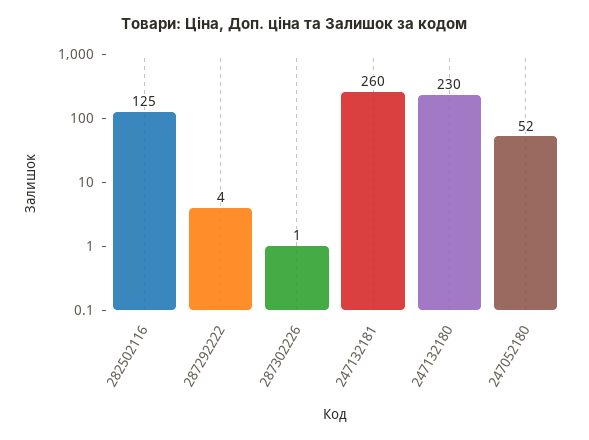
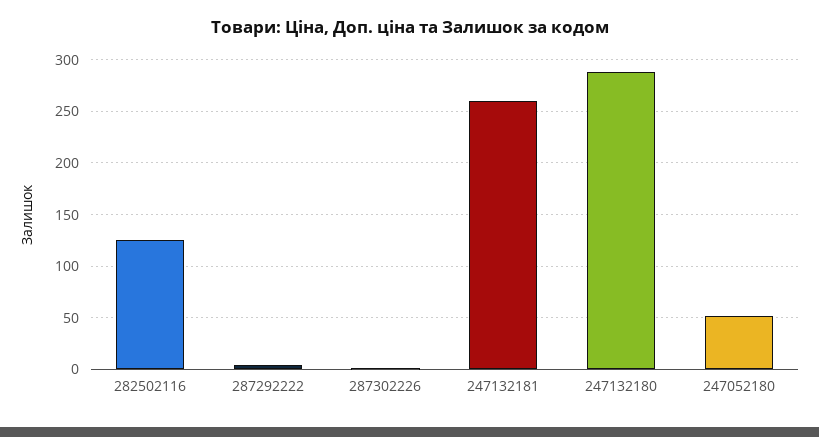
  {
    "282502116": 125,
    "287292222": 4,
    "287302226": 1,
    "247132181": 260,
-   "247132180": 230,
+   "247132180": 290,
    "247052180": 52
  }

